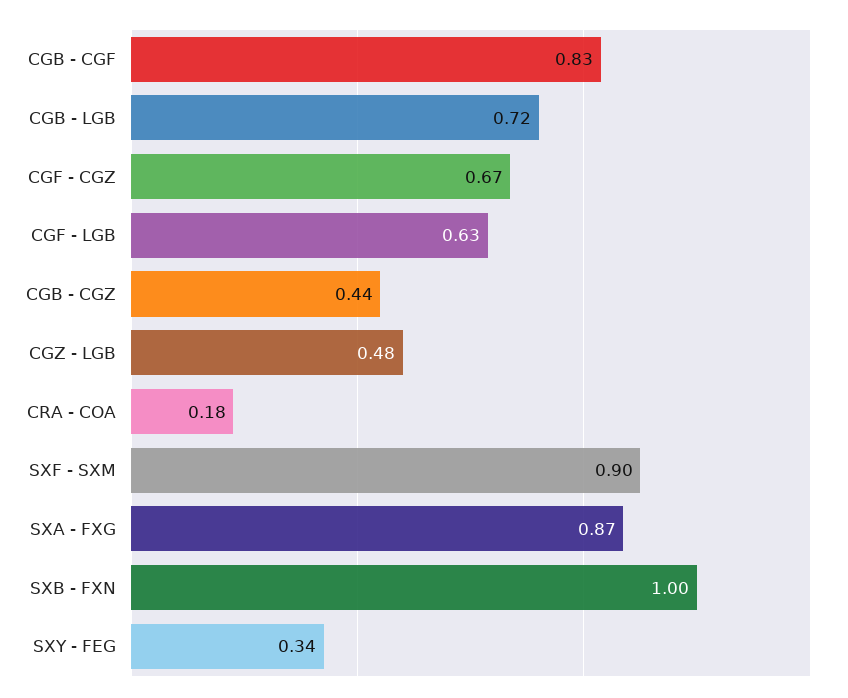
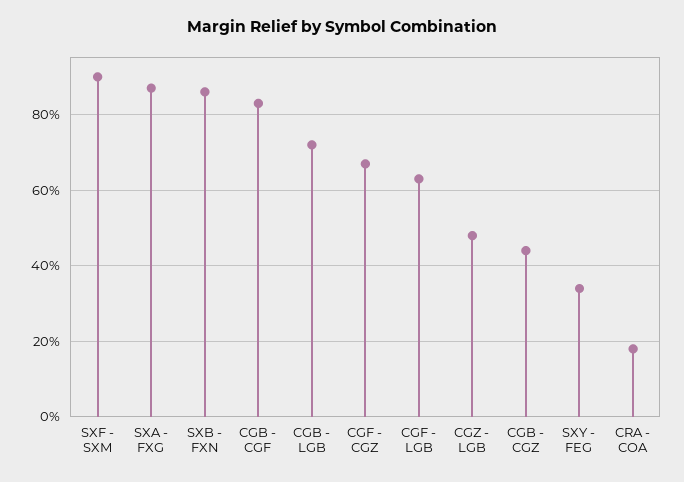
  {
    "CGB - CGF": 0.83,
    "CGB - LGB": 0.72,
    "CGF - CGZ": 0.67,
    "CGF - LGB": 0.63,
    "CGB - CGZ": 0.44,
    "CGZ - LGB": 0.48,
    "CRA - COA": 0.18,
    "SXF - SXM": 0.9,
    "SXA - FXG": 0.87,
-   "SXB - FXN": 1,
+   "SXB - FXN": 0.85,
    "SXY - FEG": 0.34
  }

